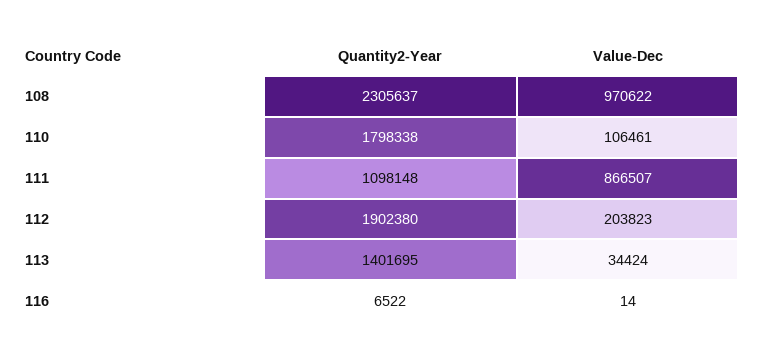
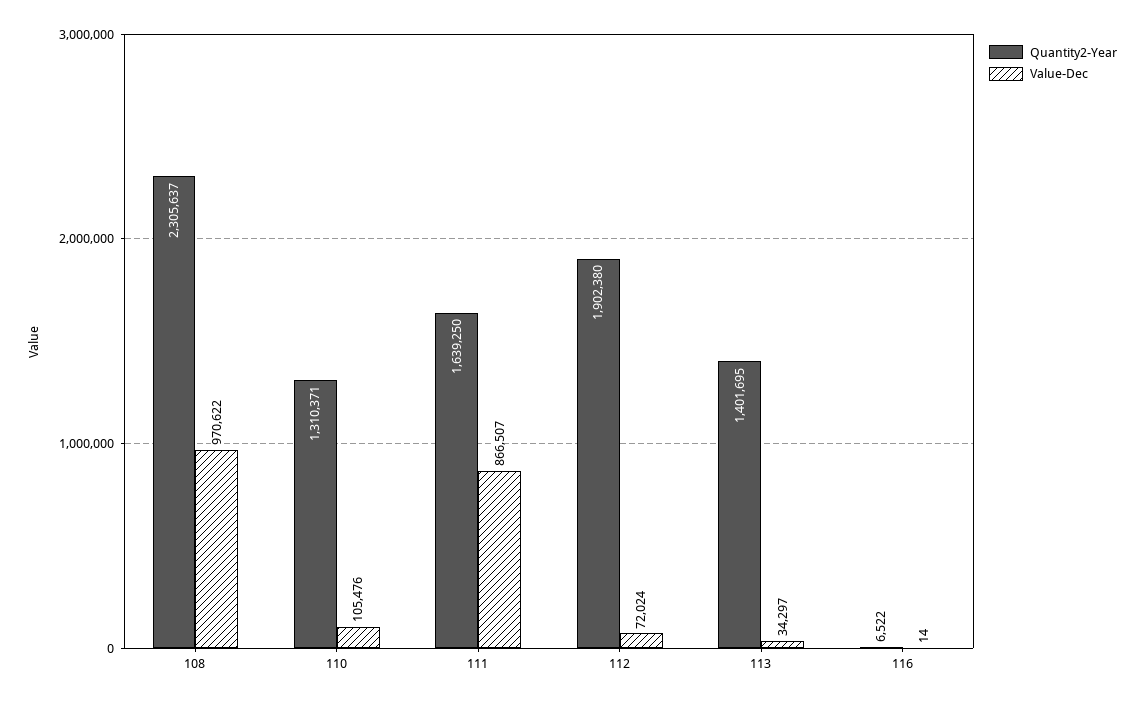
  {
    "Quantity2-Year": {
      "108": 2305637,
-     "110": 1798338,
+     "110": 1310371,
-     "111": 1098148,
+     "111": 1639250,
      "112": 1902380,
      "113": 1401695,
      "116": 6522
    },
    "Value-Dec": {
      "108": 970622,
-     "110": 106461,
+     "110": 105476,
      "111": 866507,
-     "112": 203823,
+     "112": 72024,
-     "113": 34424,
+     "113": 34297,
      "116": 14
    }
  }

